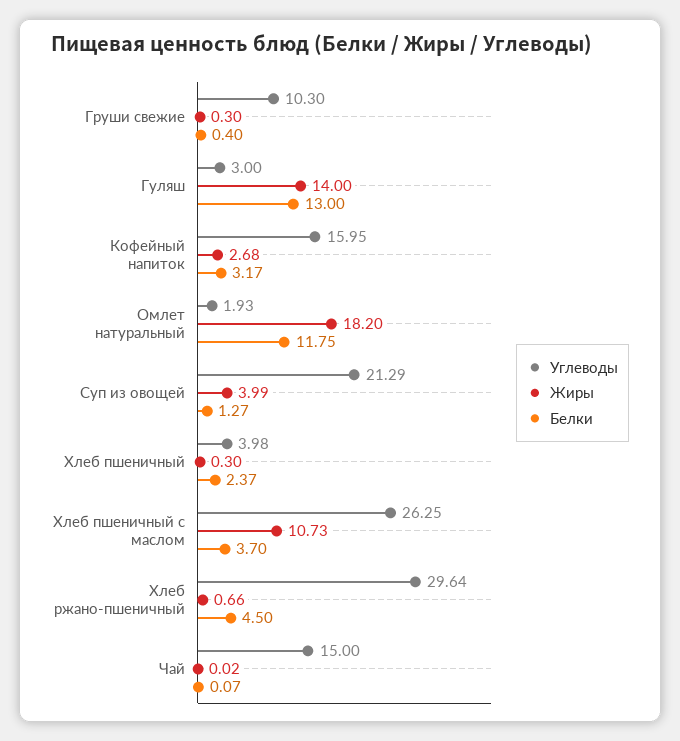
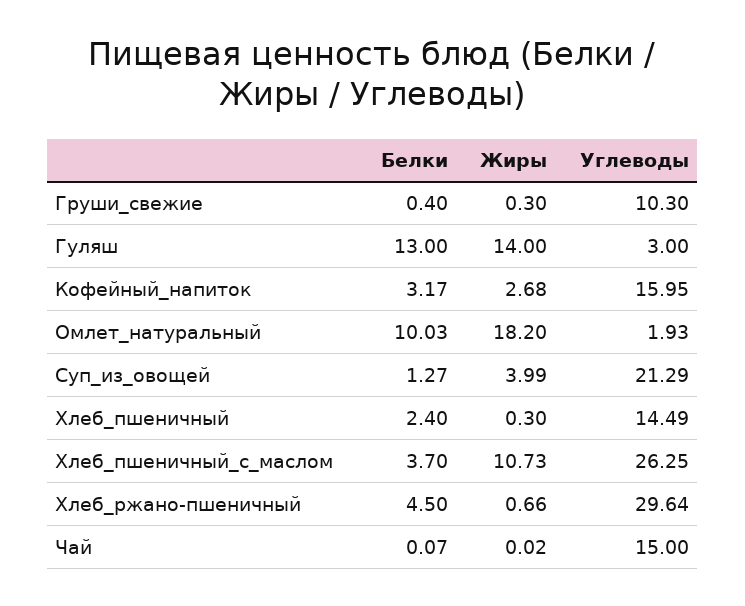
  {
    "Углеводы": {
      "Груши свежие": 10.3,
      "Гуляш": 3,
      "Кофейный напиток": 15.95,
      "Омлет натуральный": 1.93,
      "Суп из овощей": 21.29,
-     "Хлеб пшеничный": 3.98,
+     "Хлеб пшеничный": 14.49,
      "Хлеб пшеничный с маслом": 26.25,
      "Хлеб ржано-пшеничный": 29.64,
      "Чай": 15
    },
    "Жиры": {
      "Груши свежие": 0.3,
      "Гуляш": 14,
      "Кофейный напиток": 2.68,
      "Омлет натуральный": 18.2,
      "Суп из овощей": 3.99,
      "Хлеб пшеничный": 0.3,
      "Хлеб пшеничный с маслом": 10.73,
      "Хлеб ржано-пшеничный": 0.66,
      "Чай": 0.02
    },
    "Белки": {
      "Груши свежие": 0.4,
      "Гуляш": 13,
      "Кофейный напиток": 3.17,
-     "Омлет натуральный": 11.75,
+     "Омлет натуральный": 10.03,
      "Суп из овощей": 1.27,
-     "Хлеб пшеничный": 2.37,
+     "Хлеб пшеничный": 2.4,
      "Хлеб пшеничный с маслом": 3.7,
      "Хлеб ржано-пшеничный": 4.5,
      "Чай": 0.07
    }
  }

